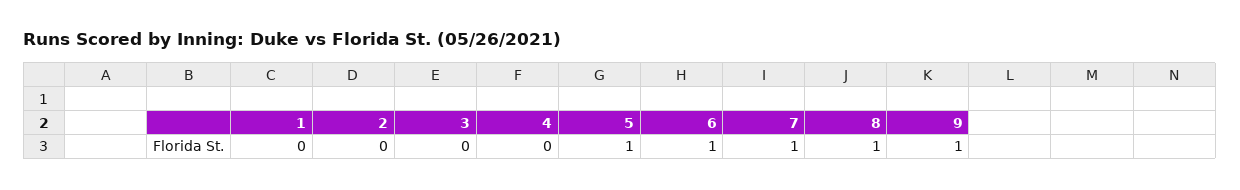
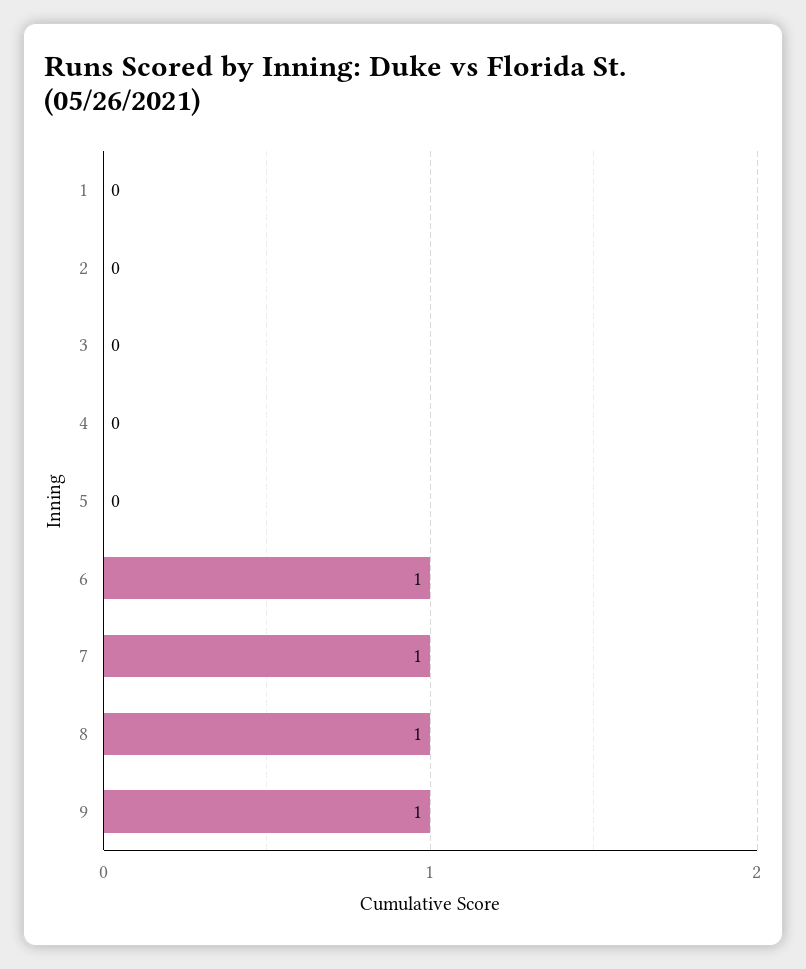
  {
    "1": 0,
    "2": 0,
    "3": 0,
    "4": 0,
-   "5": 1,
+   "5": 0,
    "6": 1,
    "7": 1,
    "8": 1,
    "9": 1
  }

